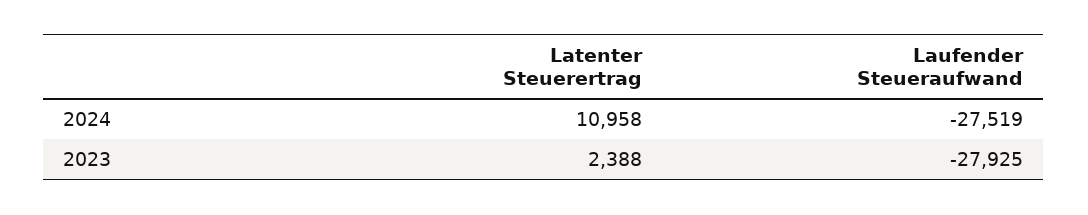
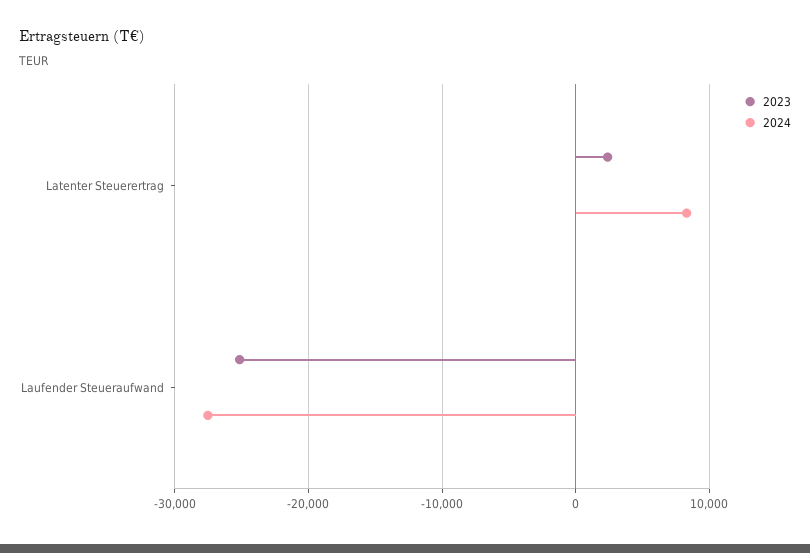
  {
    "2024": {
-     "Latenter Steuerertrag": 10958,
+     "Latenter Steuerertrag": 8000,
      "Laufender Steueraufwand": -27519
    },
    "2023": {
      "Latenter Steuerertrag": 2388,
-     "Laufender Steueraufwand": -27925
+     "Laufender Steueraufwand": -25000
    }
  }

